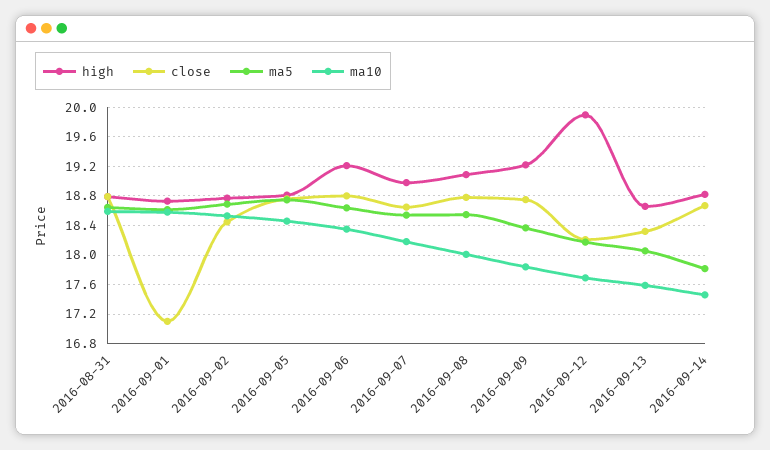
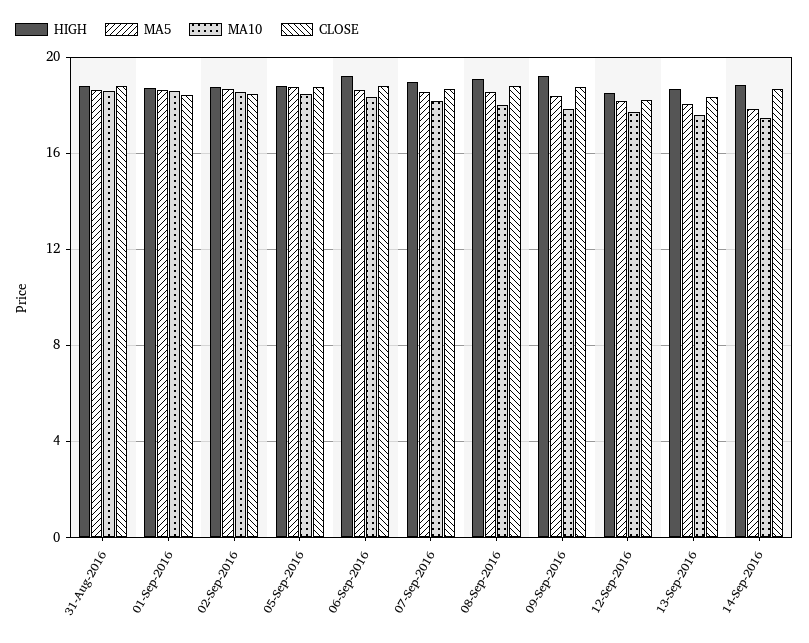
  {
    "high": {
      "2016-08-31": 18.8,
      "2016-09-01": 18.7,
      "2016-09-02": 18.8,
      "2016-09-05": 18.8,
      "2016-09-06": 19.2,
      "2016-09-07": 19,
      "2016-09-08": 19.1,
      "2016-09-09": 19.2,
-     "2016-09-12": 19.9,
+     "2016-09-12": 18.5,
      "2016-09-13": 18.7,
      "2016-09-14": 18.8
    },
    "close": {
      "2016-08-31": 18.8,
-     "2016-09-01": 17.1,
+     "2016-09-01": 18.5,
      "2016-09-02": 18.5,
      "2016-09-05": 18.8,
      "2016-09-06": 18.8,
      "2016-09-07": 18.7,
      "2016-09-08": 18.8,
      "2016-09-09": 18.8,
      "2016-09-12": 18.2,
      "2016-09-13": 18.3,
      "2016-09-14": 18.7
    },
    "ma5": {
      "2016-08-31": 18.6,
      "2016-09-01": 18.6,
      "2016-09-02": 18.7,
      "2016-09-05": 18.7,
      "2016-09-06": 18.6,
      "2016-09-07": 18.5,
      "2016-09-08": 18.5,
      "2016-09-09": 18.4,
      "2016-09-12": 18.2,
      "2016-09-13": 18.1,
      "2016-09-14": 17.8
    },
    "ma10": {
      "2016-08-31": 18.6,
      "2016-09-01": 18.6,
      "2016-09-02": 18.5,
      "2016-09-05": 18.5,
      "2016-09-06": 18.4,
      "2016-09-07": 18.2,
      "2016-09-08": 18,
      "2016-09-09": 17.8,
      "2016-09-12": 17.7,
      "2016-09-13": 17.6,
      "2016-09-14": 17.5
    }
  }

